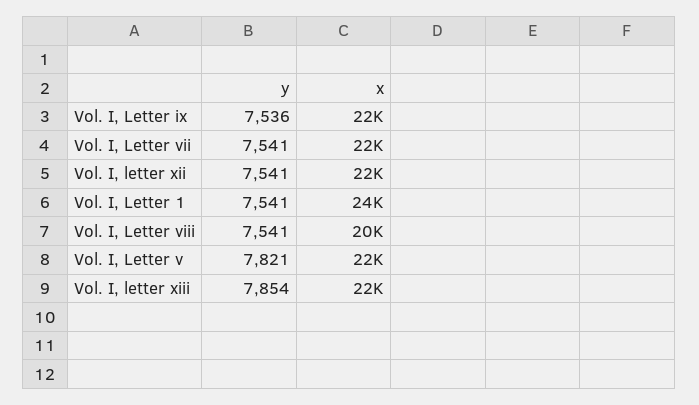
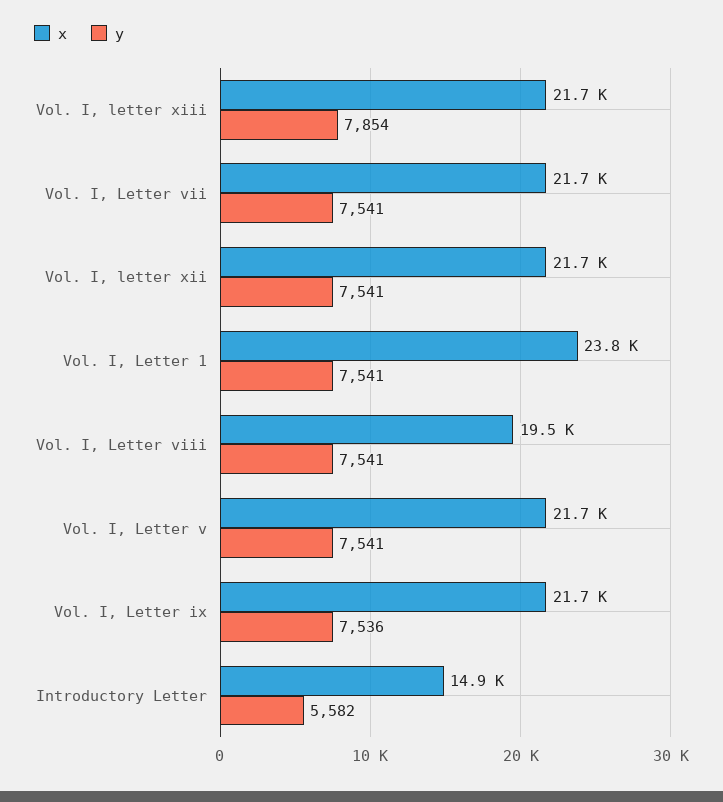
  {
    "y": {
      "Vol. I, Letter ix": 7536,
      "Vol. I, Letter vii": 7541,
      "Vol. I, letter xii": 7541,
      "Vol. I, Letter 1": 7541,
      "Vol. I, Letter viii": 7541,
-     "Vol. I, Letter v": 7821,
+     "Vol. I, Letter v": 7541,
-     "Vol. I, letter xiii": 7854
+     "Vol. I, letter xiii": 7854,
+     "Introductory Letter": 5582
    },
    "x": {
      "Vol. I, Letter ix": 21700,
      "Vol. I, Letter vii": 21700,
      "Vol. I, letter xii": 21700,
      "Vol. I, Letter 1": 23800,
      "Vol. I, Letter viii": 19500,
      "Vol. I, Letter v": 21700,
-     "Vol. I, letter xiii": 21700
+     "Vol. I, letter xiii": 21700,
+     "Introductory Letter": 14900
    }
  }

